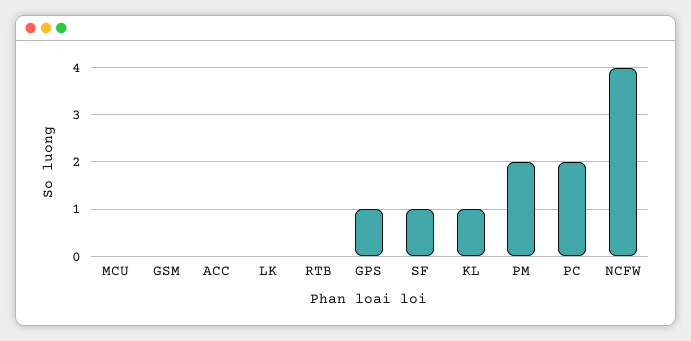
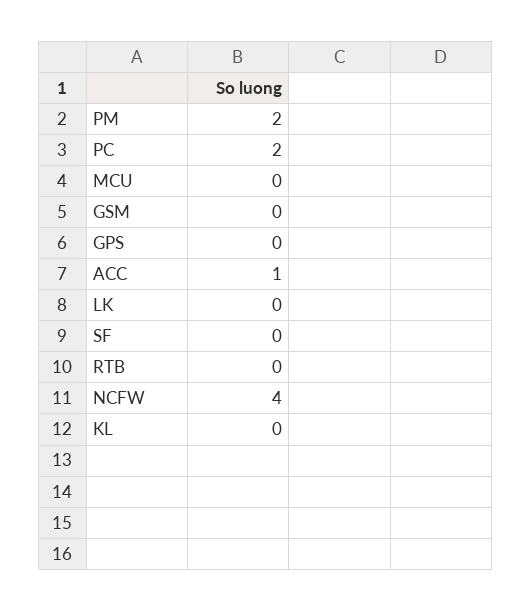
  {
    "MCU": 0,
    "GSM": 0,
-   "ACC": 0,
+   "ACC": 1,
    "LK": 0,
    "RTB": 0,
-   "GPS": 1,
+   "GPS": 0,
-   "SF": 1,
+   "SF": 0,
-   "KL": 1,
+   "KL": 0,
    "PM": 2,
    "PC": 2,
    "NCFW": 4
  }

